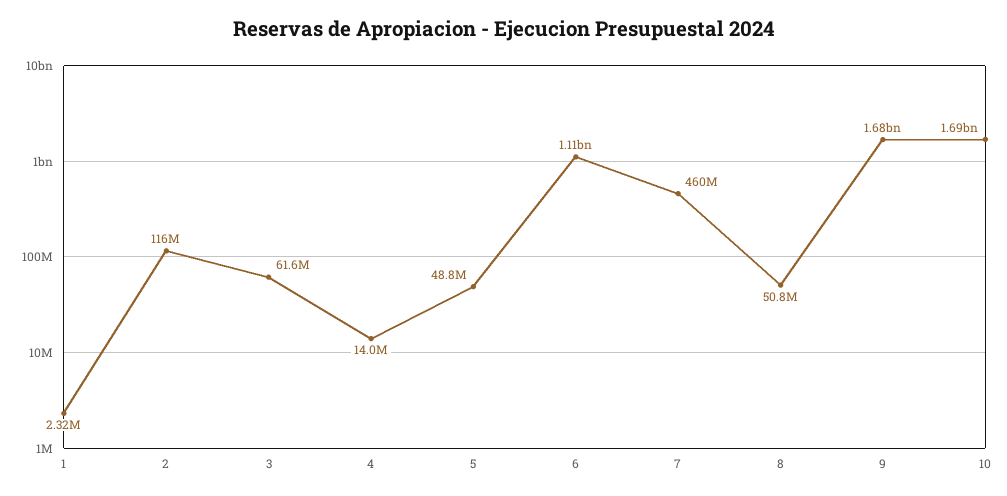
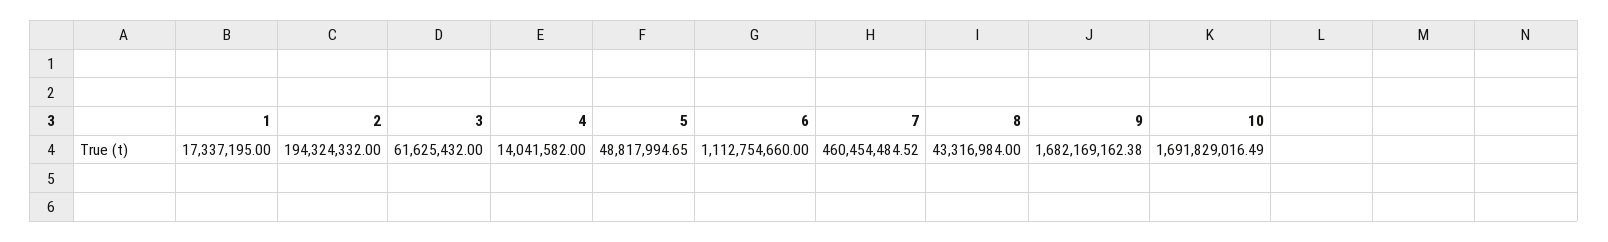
  {
-   "1": 2320000,
+   "1": 17337195,
-   "2": 116000000,
+   "2": 194324332,
    "3": 61625432,
    "4": 14041582,
    "5": 48817994.65,
    "6": 1112754660,
    "7": 460454484.52,
-   "8": 50800000,
+   "8": 43316984,
    "9": 1682169162.38,
    "10": 1691829016.49
  }

